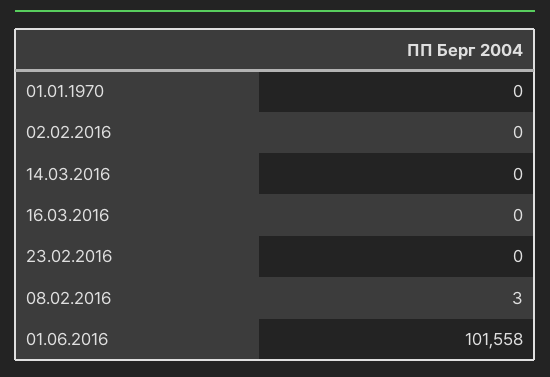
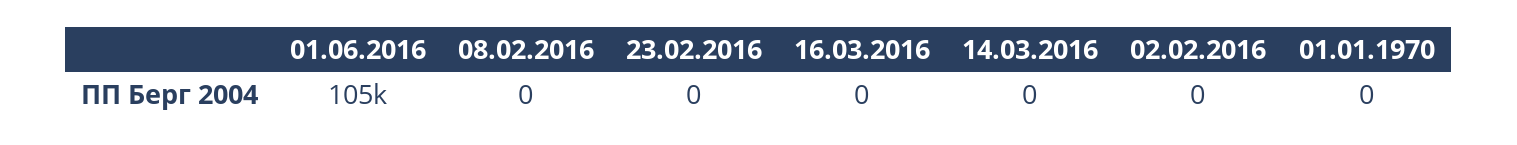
  {
    "01.01.1970": 0,
    "02.02.2016": 0,
    "14.03.2016": 0,
    "16.03.2016": 0,
    "23.02.2016": 0,
-   "08.02.2016": 3,
+   "08.02.2016": 0,
-   "01.06.2016": 101558
+   "01.06.2016": 105000
  }

